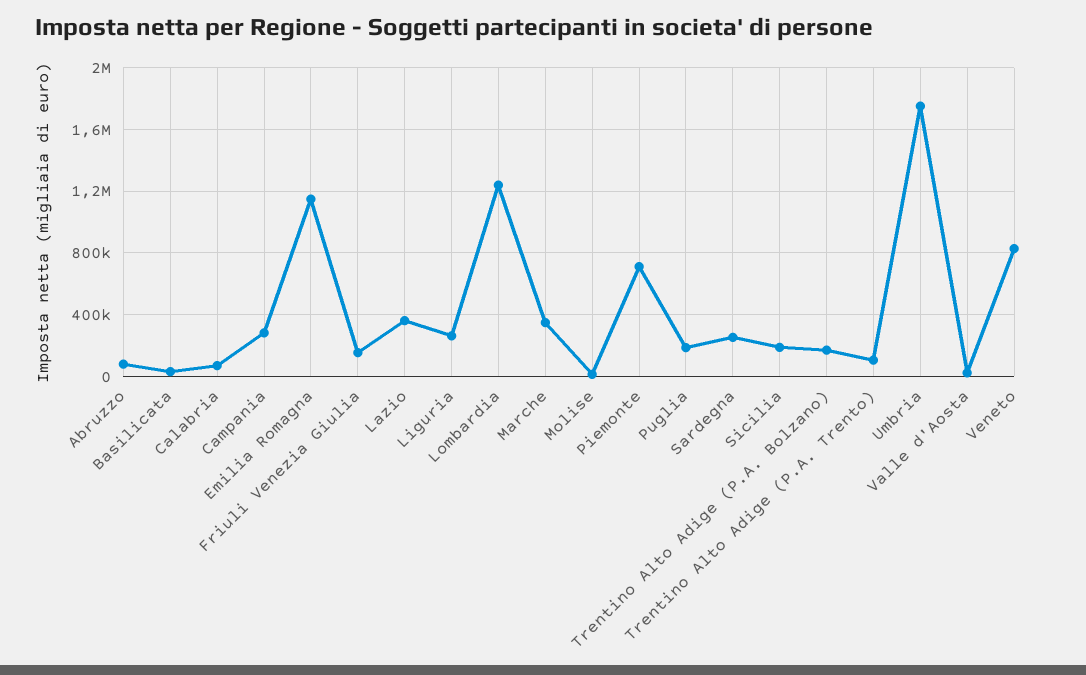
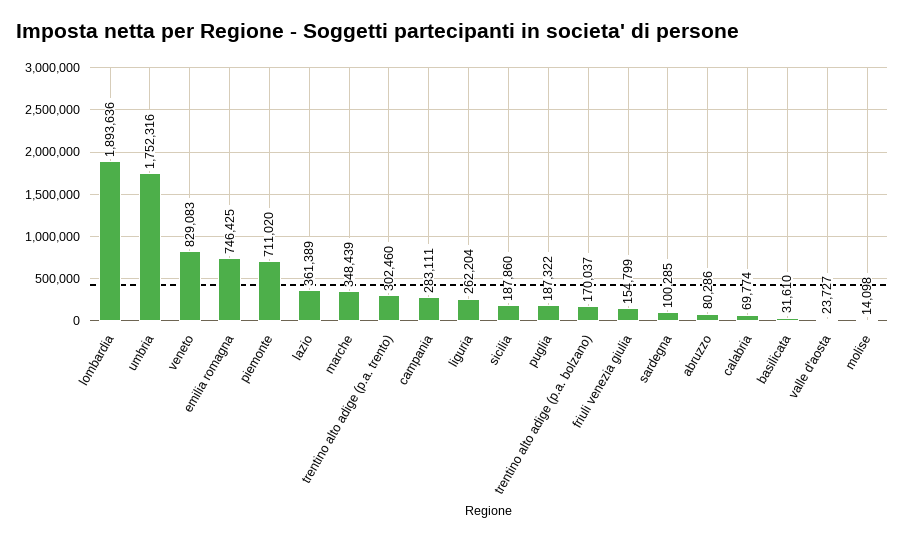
  {
    "Abruzzo": 80286,
    "Basilicata": 31610,
    "Calabria": 69774,
    "Campania": 283111,
-   "Emilia Romagna": 1150000,
+   "Emilia Romagna": 746425,
    "Friuli Venezia Giulia": 154799,
    "Lazio": 361389,
    "Liguria": 262204,
-   "Lombardia": 1250000,
+   "Lombardia": 1893636,
    "Marche": 348439,
    "Molise": 14098,
    "Piemonte": 711020,
    "Puglia": 187322,
-   "Sardegna": 250000,
+   "Sardegna": 100285,
    "Sicilia": 187860,
    "Trentino Alto Adige (P.A. Bolzano)": 170037,
-   "Trentino Alto Adige (P.A. Trento)": 100000,
+   "Trentino Alto Adige (P.A. Trento)": 302460,
    "Umbria": 1752316,
    "Valle d'Aosta": 23727,
    "Veneto": 829083
  }

